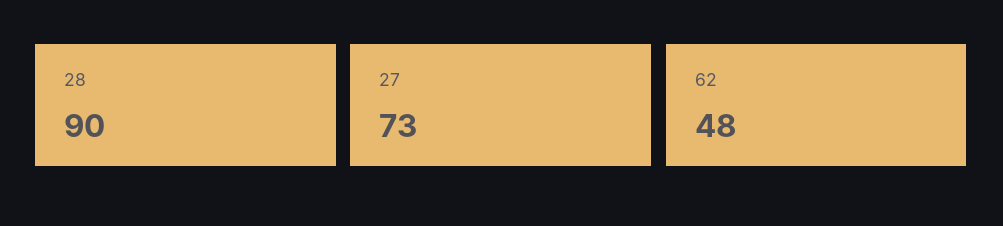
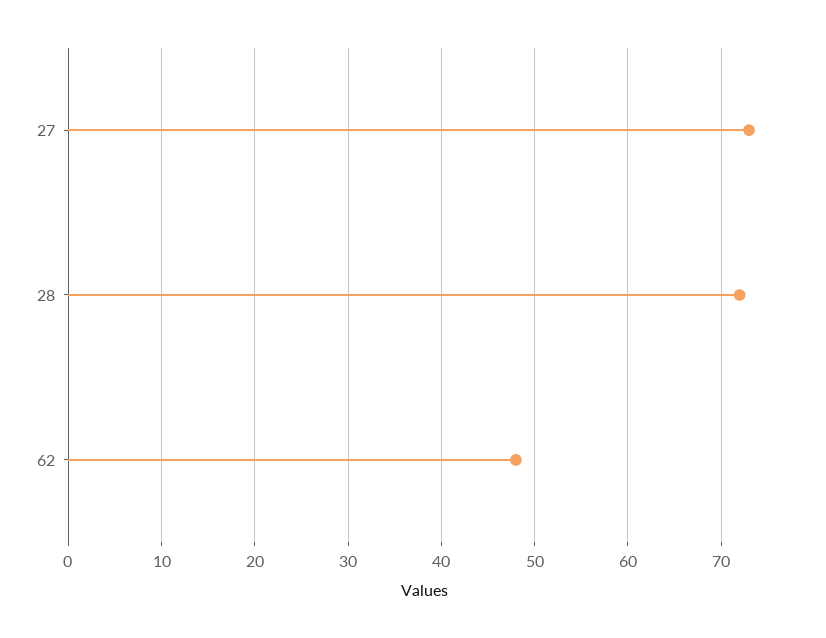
  {
-   "28": 90,
+   "28": 72,
    "27": 73,
    "62": 48
  }

